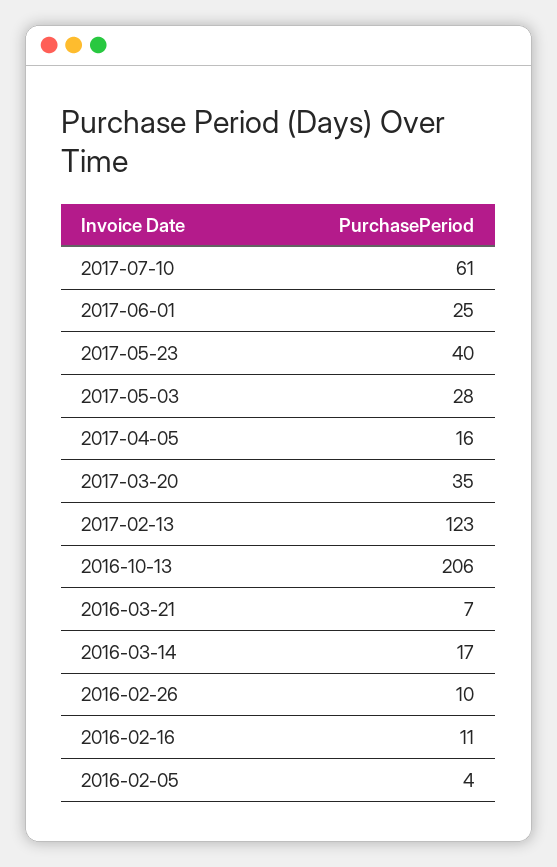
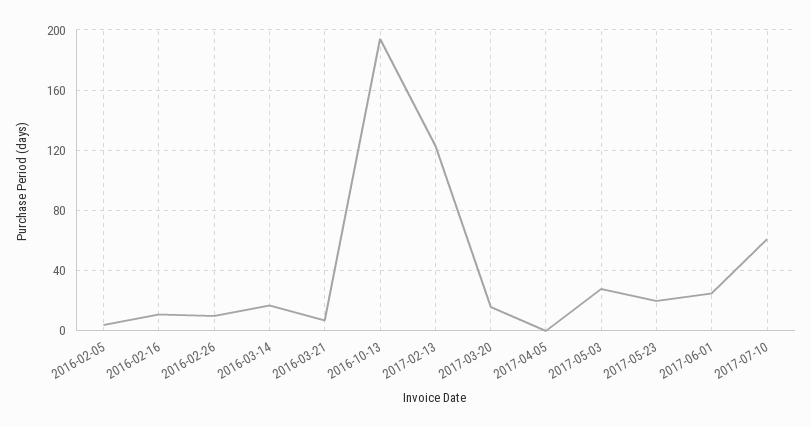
  {
    "2017-07-10": 61,
    "2017-06-01": 25,
-   "2017-05-23": 40,
+   "2017-05-23": 20,
    "2017-05-03": 28,
-   "2017-04-05": 16,
+   "2017-04-05": 0,
-   "2017-03-20": 35,
+   "2017-03-20": 15,
    "2017-02-13": 123,
-   "2016-10-13": 206,
+   "2016-10-13": 195,
    "2016-03-21": 7,
    "2016-03-14": 17,
    "2016-02-26": 10,
    "2016-02-16": 11,
    "2016-02-05": 4
  }

